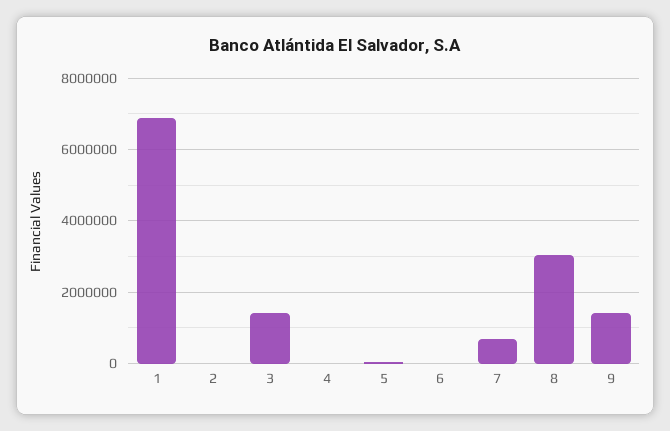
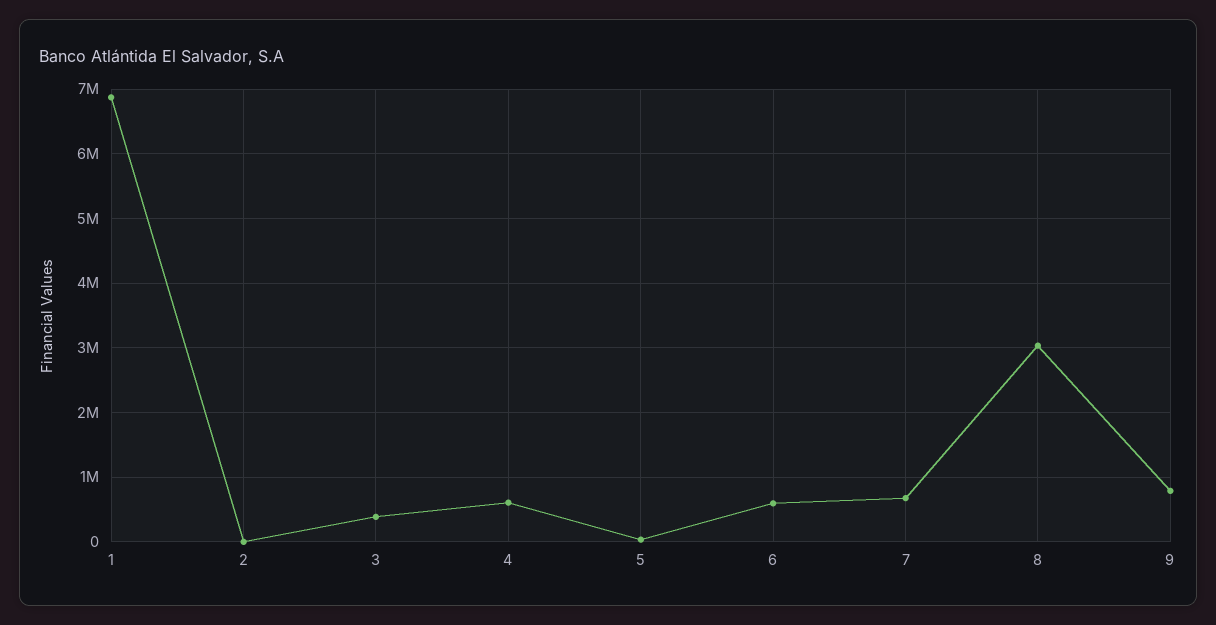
  {
    "1": 6900000,
    "2": 0,
-   "3": 1400000,
+   "3": 400000,
-   "4": 0,
+   "4": 600000,
    "5": 0,
-   "6": 0,
+   "6": 600000,
    "7": 700000,
    "8": 3000000,
-   "9": 1400000
+   "9": 800000
  }

